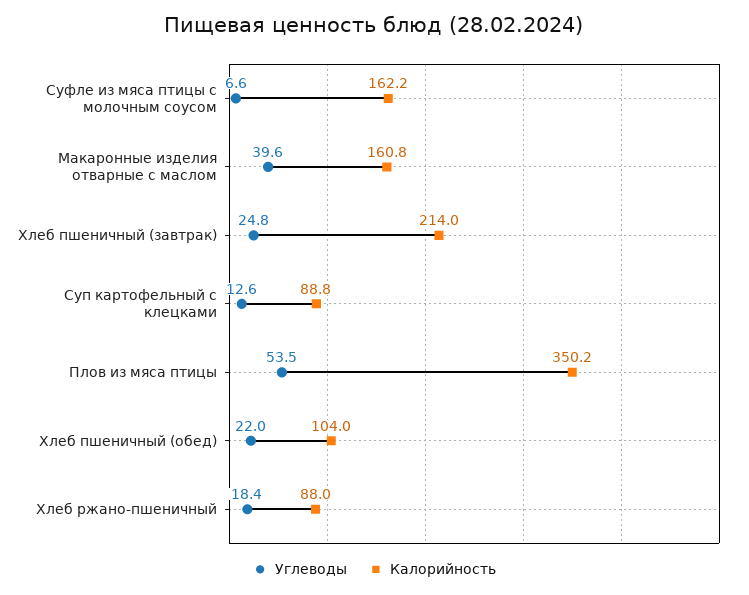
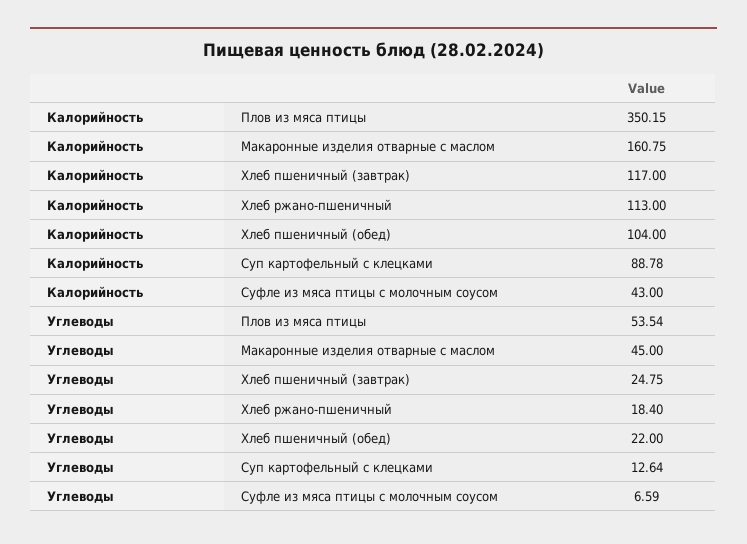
  {
    "Углеводы": {
      "Суфле из мяса птицы с молочным соусом": 6.59,
-     "Макаронные изделия отварные с маслом": 39.6,
+     "Макаронные изделия отварные с маслом": 45,
      "Хлеб пшеничный (завтрак)": 24.75,
      "Суп картофельный с клецками": 12.64,
      "Плов из мяса птицы": 53.54,
      "Хлеб пшеничный (обед)": 22,
      "Хлеб ржано-пшеничный": 18.4
    },
    "Калорийность": {
-     "Суфле из мяса птицы с молочным соусом": 162.2,
+     "Суфле из мяса птицы с молочным соусом": 43,
      "Макаронные изделия отварные с маслом": 160.75,
-     "Хлеб пшеничный (завтрак)": 214,
+     "Хлеб пшеничный (завтрак)": 117,
      "Суп картофельный с клецками": 88.78,
      "Плов из мяса птицы": 350.15,
      "Хлеб пшеничный (обед)": 104,
-     "Хлеб ржано-пшеничный": 88
+     "Хлеб ржано-пшеничный": 113
    }
  }

